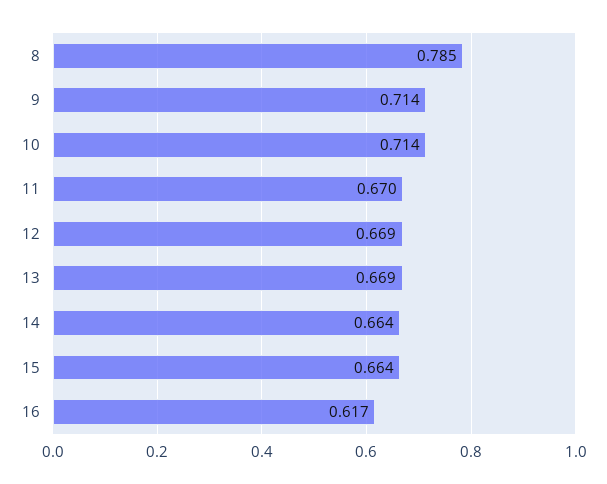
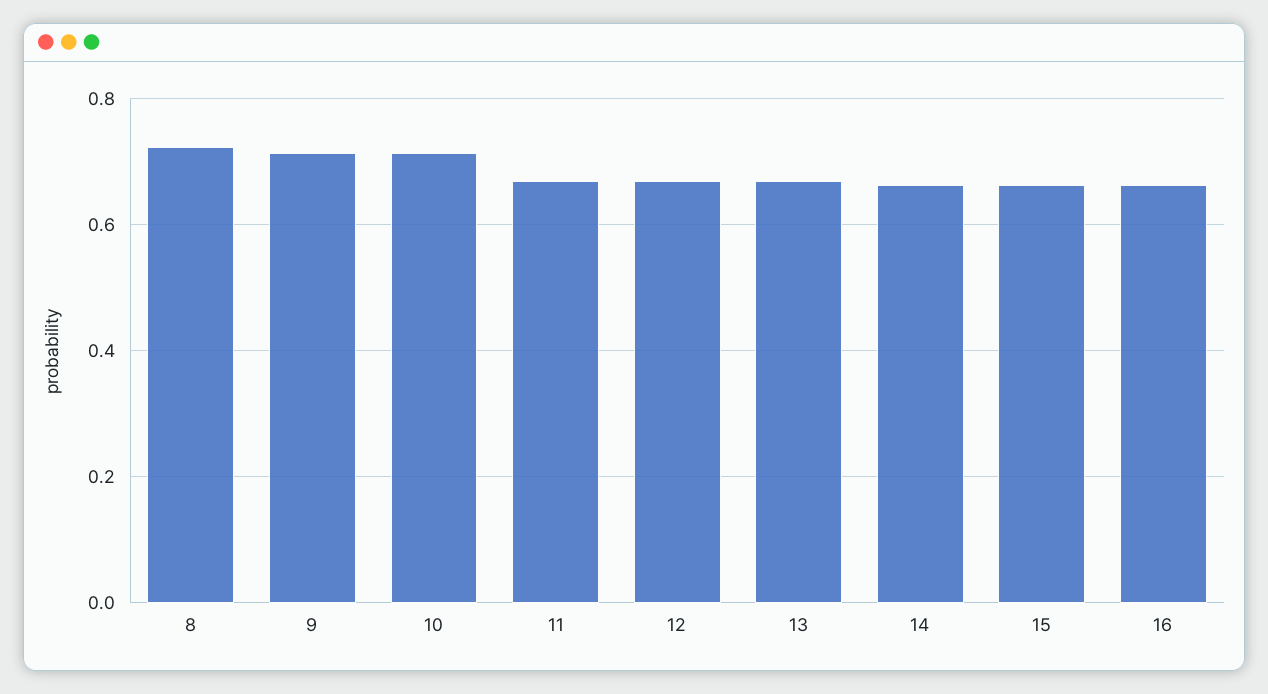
  {
-   "8": 0.785,
+   "8": 0.72,
    "9": 0.714,
    "10": 0.714,
    "11": 0.67,
    "12": 0.669,
    "13": 0.669,
    "14": 0.664,
    "15": 0.664,
-   "16": 0.617
+   "16": 0.66
  }

